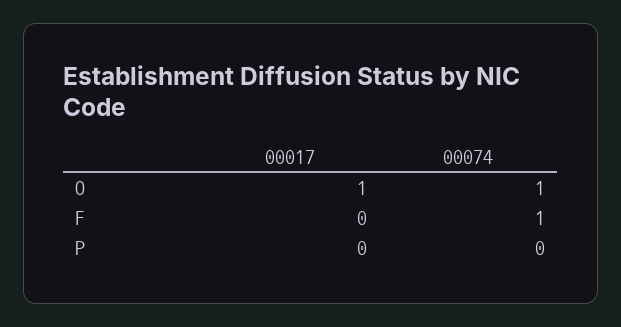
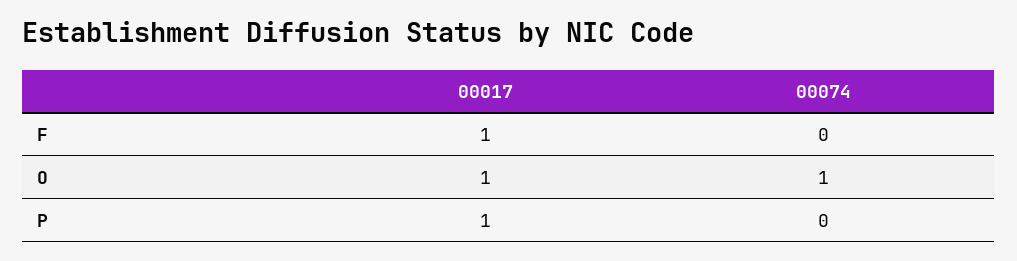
  {
    "00017": {
      "O": 1,
-     "F": 0,
+     "F": 1,
-     "P": 0
+     "P": 1
    },
    "00074": {
      "O": 1,
-     "F": 1,
+     "F": 0,
      "P": 0
    }
  }

